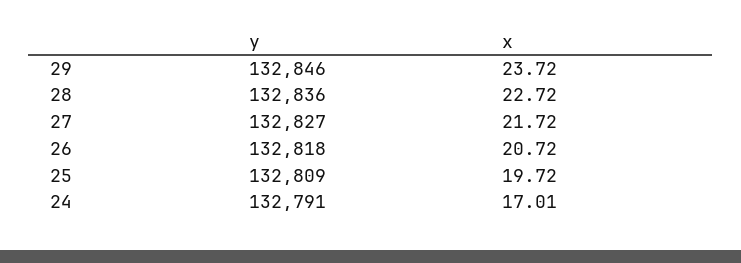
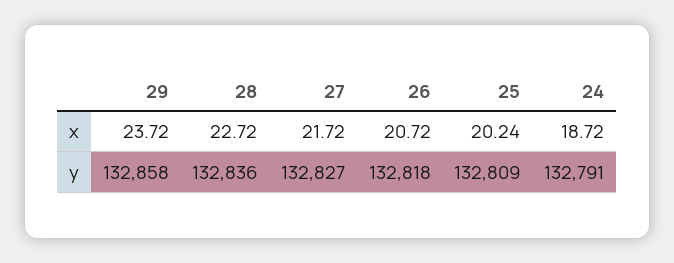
  {
    "y": {
-     "29": 132846,
+     "29": 132858,
      "28": 132836,
      "27": 132827,
      "26": 132818,
      "25": 132809,
      "24": 132791
    },
    "x": {
      "29": 23.72,
      "28": 22.72,
      "27": 21.72,
      "26": 20.72,
-     "25": 19.72,
+     "25": 20.24,
-     "24": 17.01
+     "24": 18.72
    }
  }

